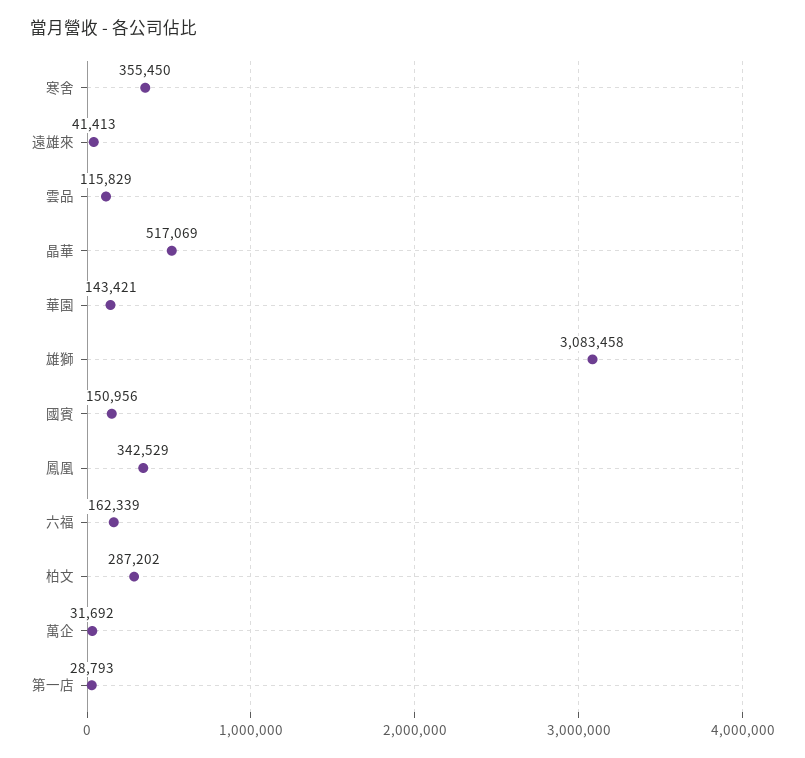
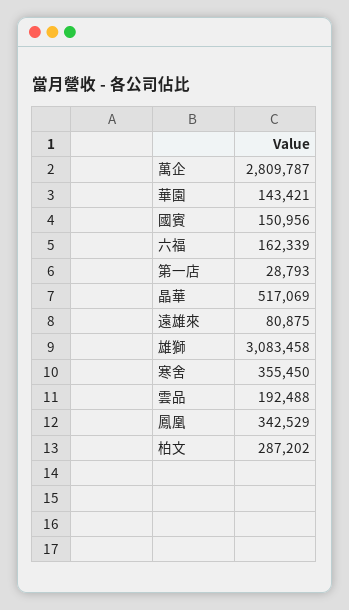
  {
    "寒舍": 355450,
-   "遠雄來": 41413,
+   "遠雄來": 80875,
-   "雲品": 115829,
+   "雲品": 192488,
    "晶華": 517069,
    "華園": 143421,
    "雄獅": 3083458,
    "國賓": 150956,
    "鳳凰": 342529,
    "六福": 162339,
    "柏文": 287202,
-   "萬企": 31692,
+   "萬企": 2809787,
    "第一店": 28793
  }

